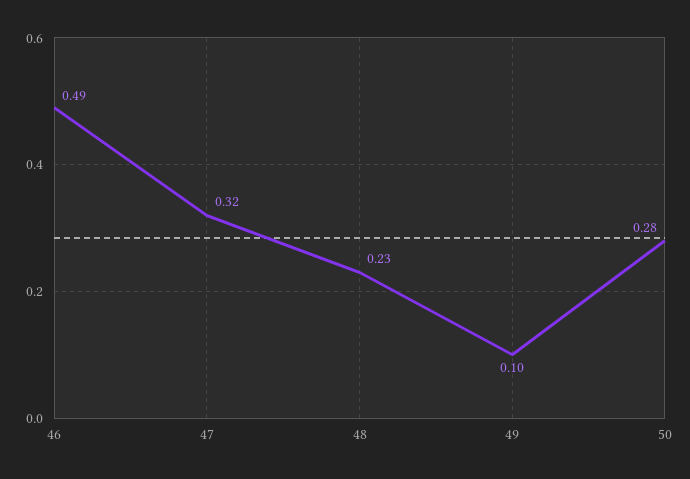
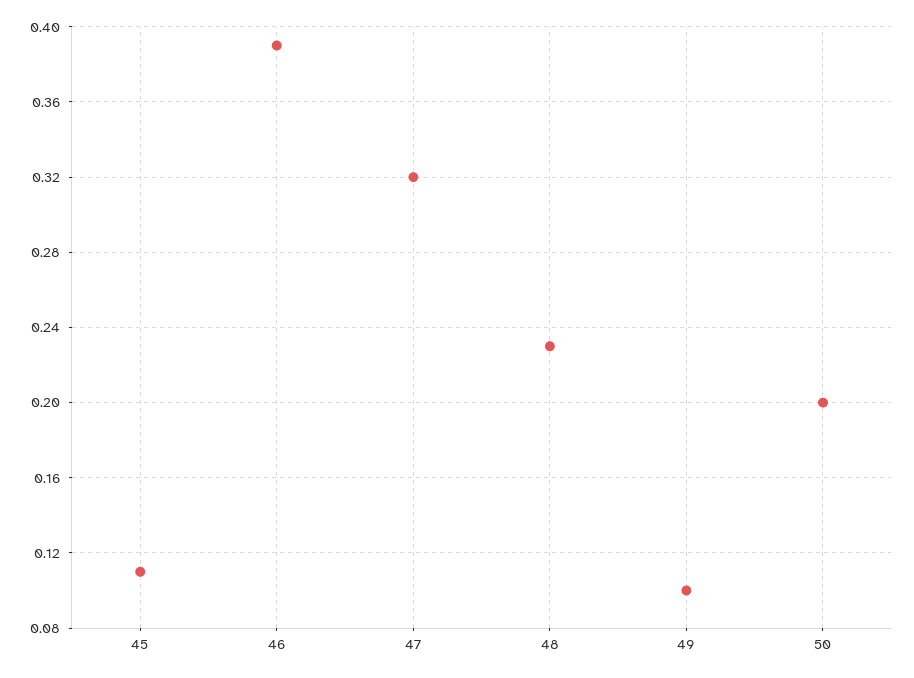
  {
-   "46": 0.49,
+   "46": 0.39,
    "47": 0.32,
    "48": 0.23,
    "49": 0.1,
-   "50": 0.28
+   "50": 0.2,
+   "45": 0.11
  }

